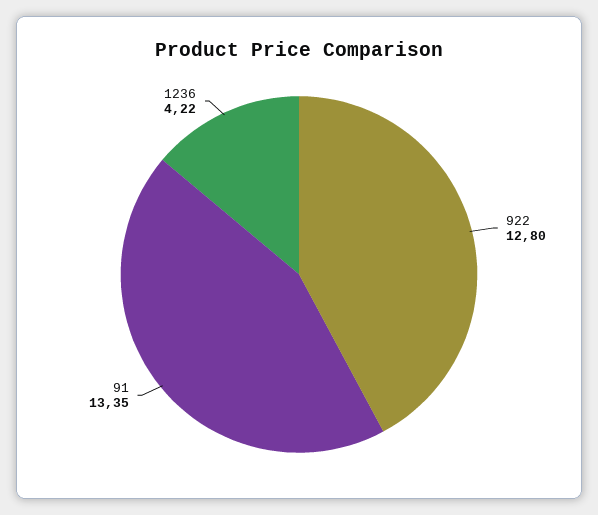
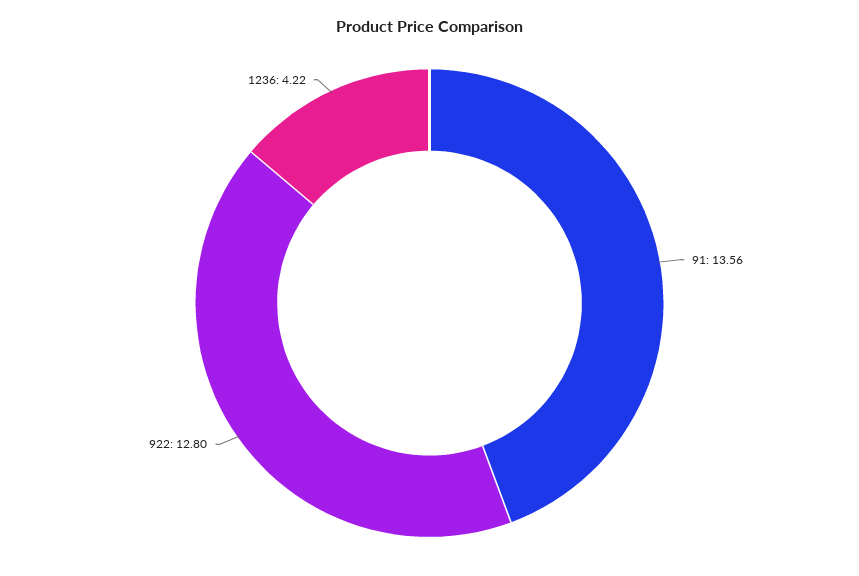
  {
    "922": 12.8,
-   "91": 13.35,
+   "91": 13.56,
    "1236": 4.22
  }

